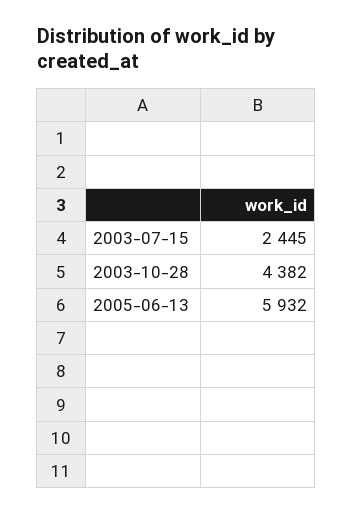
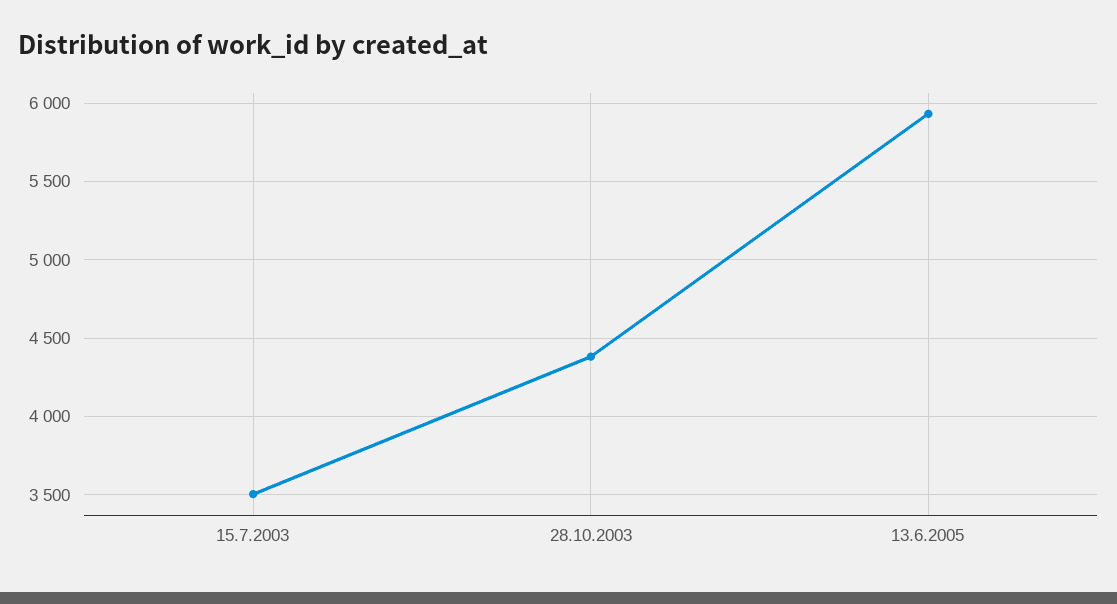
  {
-   "2003-07-15": 2445,
+   "2003-07-15": 3500,
    "2003-10-28": 4382,
    "2005-06-13": 5932
  }

